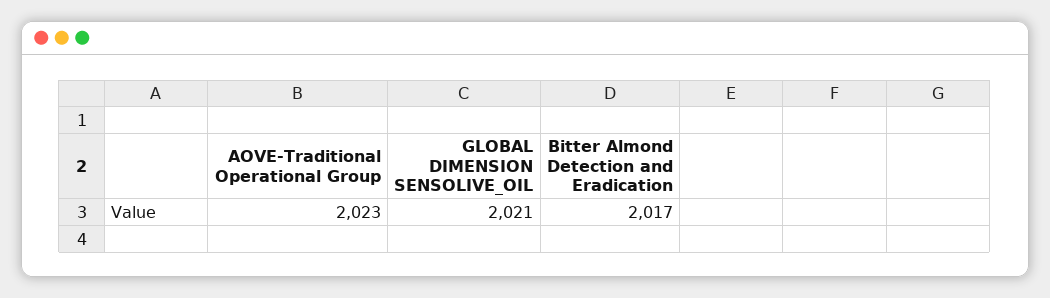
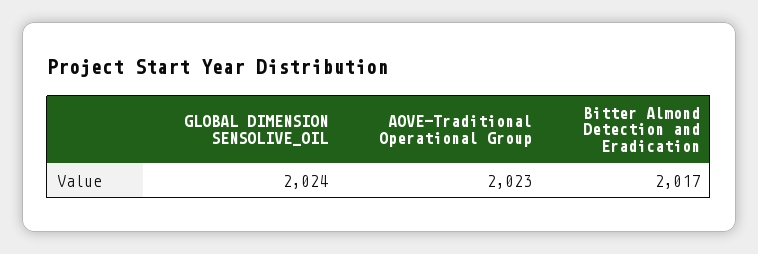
  {
    "AOVE-Traditional Operational Group": 2023,
-   "GLOBAL DIMENSION SENSOLIVE_OIL": 2021,
+   "GLOBAL DIMENSION SENSOLIVE_OIL": 2024,
    "Bitter Almond Detection and Eradication": 2017
  }

